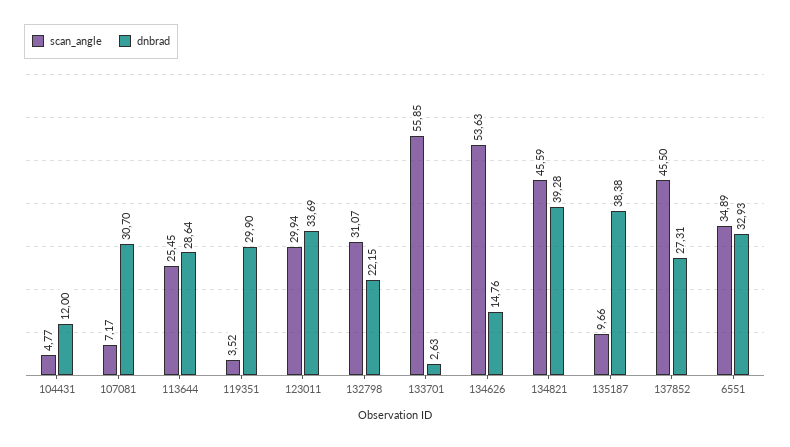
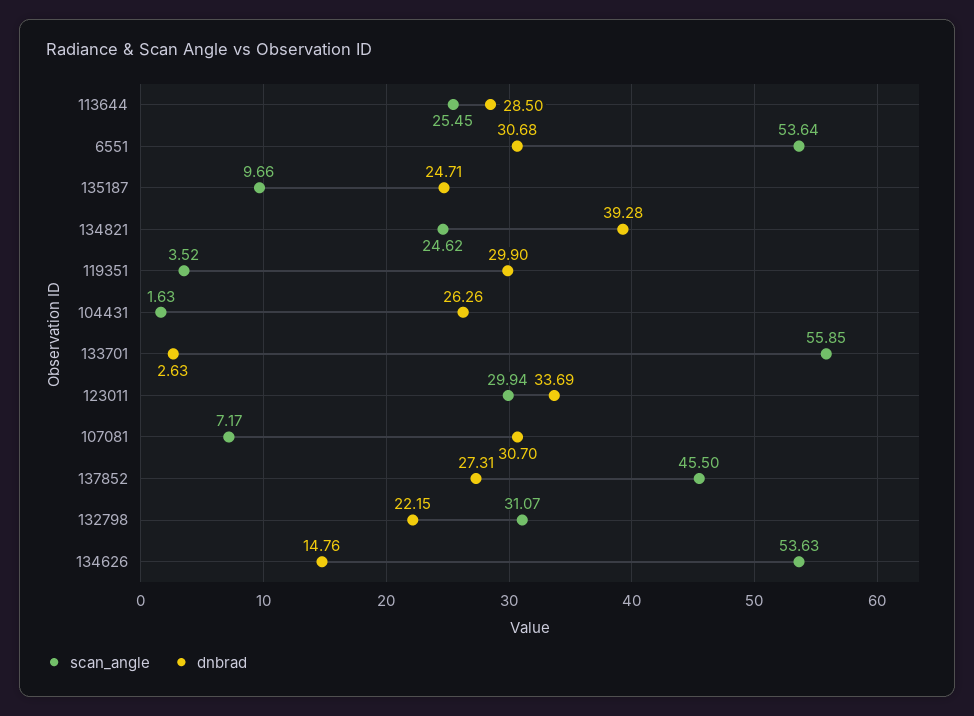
  {
    "scan_angle": {
-     "104431": 4.77,
+     "104431": 1.63,
      "107081": 7.17,
      "113644": 25.45,
      "119351": 3.52,
      "123011": 29.94,
      "132798": 31.07,
      "133701": 55.85,
      "134626": 53.63,
-     "134821": 45.59,
+     "134821": 24.62,
      "135187": 9.66,
      "137852": 45.5,
-     "6551": 34.89
+     "6551": 53.64
    },
    "dnbrad": {
-     "104431": 12,
+     "104431": 26.26,
      "107081": 30.7,
-     "113644": 28.64,
+     "113644": 28.5,
      "119351": 29.9,
      "123011": 33.69,
      "132798": 22.15,
      "133701": 2.63,
      "134626": 14.76,
      "134821": 39.28,
-     "135187": 38.38,
+     "135187": 24.71,
      "137852": 27.31,
-     "6551": 32.93
+     "6551": 30.68
    }
  }

